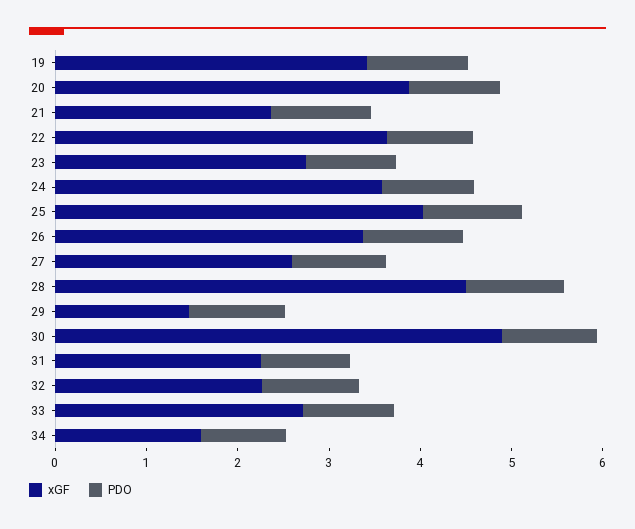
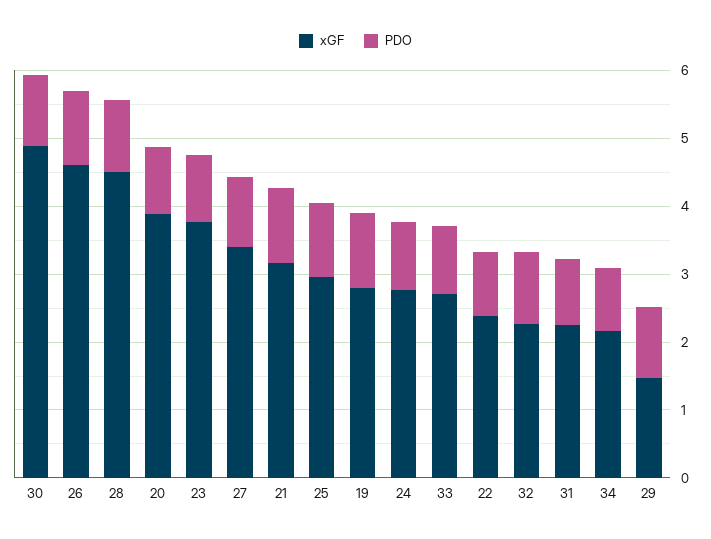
  {
    "xGF": {
-     "19": 3.4,
+     "19": 2.8,
      "20": 3.8,
-     "21": 2.4,
+     "21": 3.2,
-     "22": 3.6,
+     "22": 2.4,
-     "23": 2.8,
+     "23": 3.8,
-     "24": 3.6,
+     "24": 2.8,
-     "25": 4,
+     "25": 3,
-     "26": 3.4,
+     "26": 4.6,
-     "27": 2.6,
+     "27": 3.4,
      "28": 4.6,
      "29": 1.4,
      "30": 4.8,
      "31": 2.2,
      "32": 2.2,
      "33": 2.8,
-     "34": 1.6
+     "34": 2.2
    },
    "PDO": {
      "19": 1.2,
      "20": 1,
      "21": 1.2,
      "22": 1,
      "23": 1,
      "24": 1,
      "25": 1,
      "26": 1,
      "27": 1,
      "28": 1,
      "29": 1,
      "30": 1,
      "31": 1,
      "32": 1,
      "33": 1,
      "34": 1
    }
  }

